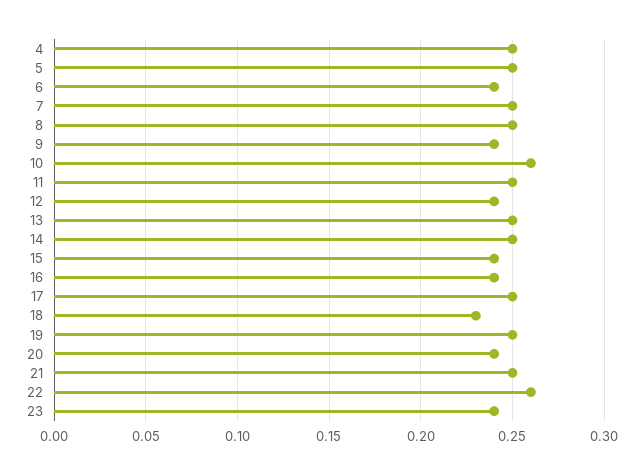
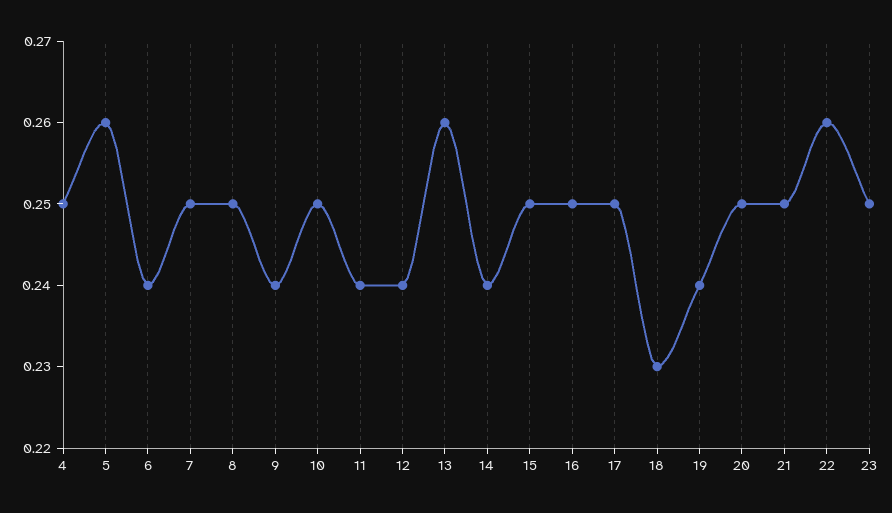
  {
    "4": 0.25,
-   "5": 0.25,
+   "5": 0.26,
    "6": 0.24,
    "7": 0.25,
    "8": 0.25,
    "9": 0.24,
-   "10": 0.26,
+   "10": 0.25,
-   "11": 0.25,
+   "11": 0.24,
    "12": 0.24,
-   "13": 0.25,
+   "13": 0.26,
-   "14": 0.25,
+   "14": 0.24,
-   "15": 0.24,
+   "15": 0.25,
-   "16": 0.24,
+   "16": 0.25,
    "17": 0.25,
    "18": 0.23,
-   "19": 0.25,
+   "19": 0.24,
-   "20": 0.24,
+   "20": 0.25,
    "21": 0.25,
    "22": 0.26,
-   "23": 0.24
+   "23": 0.25
  }

